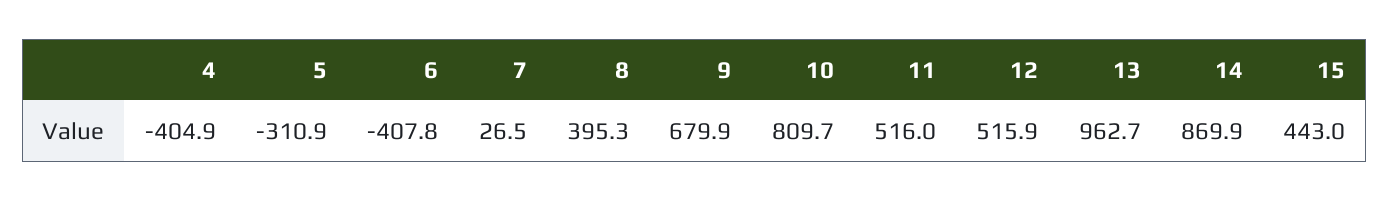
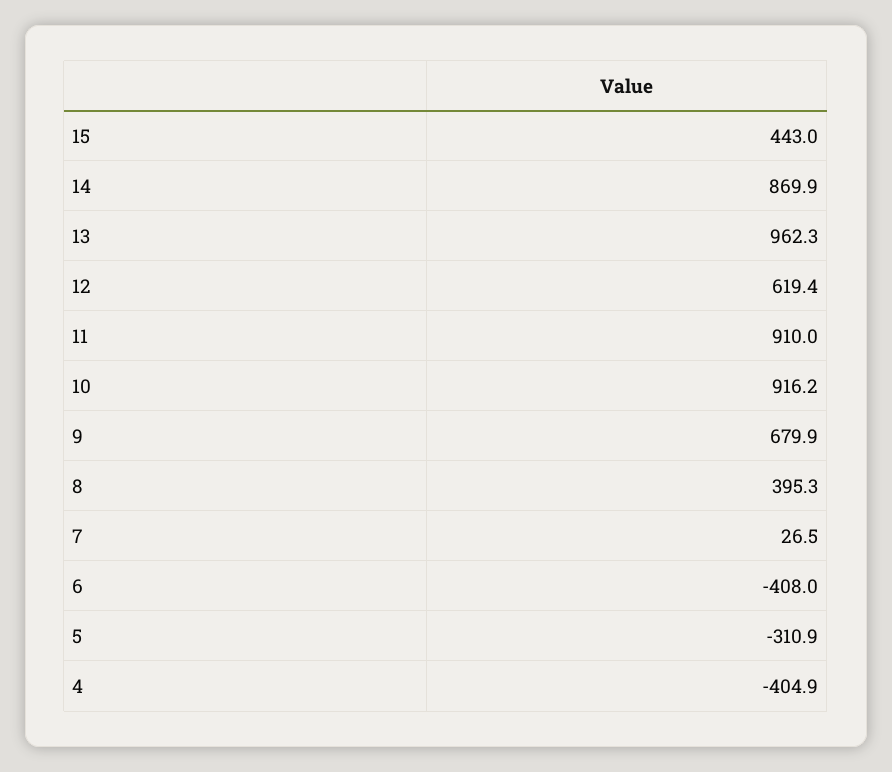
  {
    "4": -404.9,
    "5": -310.9,
-   "6": -407.8,
+   "6": -408,
    "7": 26.5,
    "8": 395.3,
    "9": 679.9,
-   "10": 809.7,
+   "10": 916.2,
-   "11": 516,
+   "11": 910,
-   "12": 515.9,
+   "12": 619.4,
-   "13": 962.7,
+   "13": 962.3,
    "14": 869.9,
    "15": 443
  }

